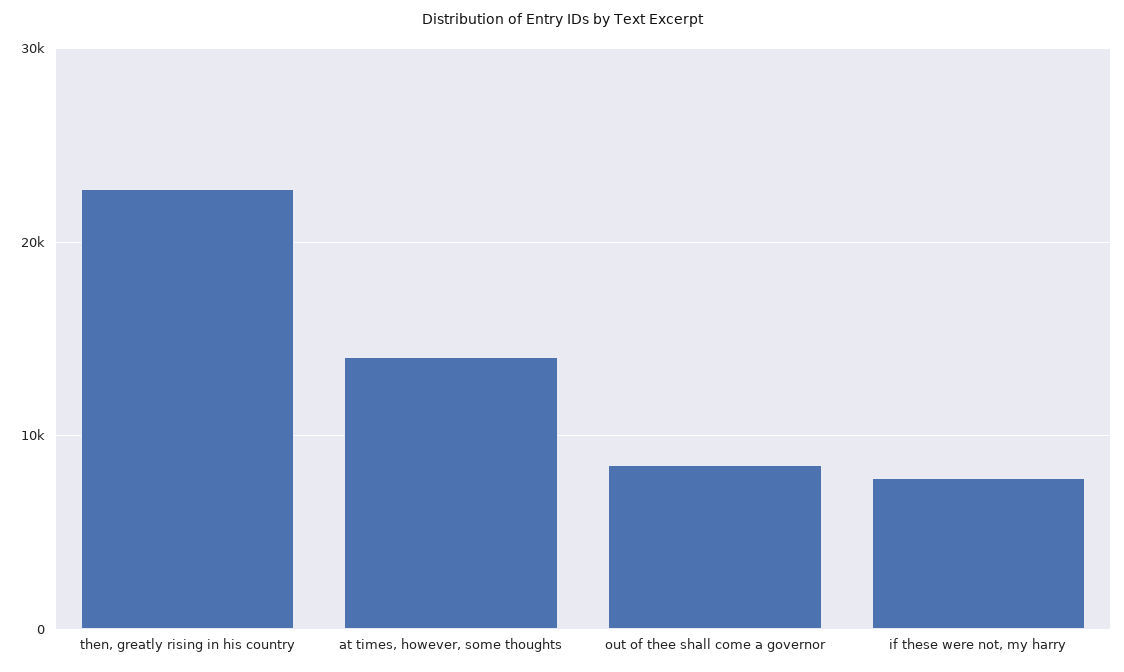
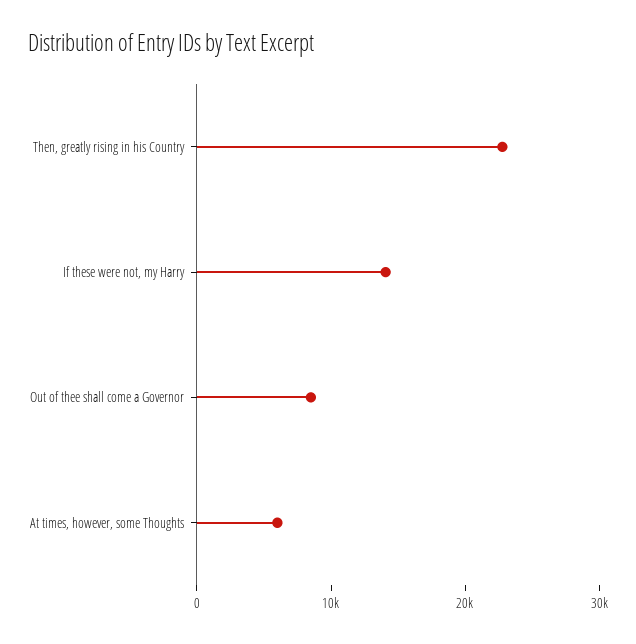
  {
    "then, greatly rising in his country": 23000,
-   "at times, however, some thoughts": 14000,
+   "at times, however, some thoughts": 6000,
    "out of thee shall come a governor": 8000,
-   "if these were not, my harry": 8000
+   "if these were not, my harry": 14000
  }

